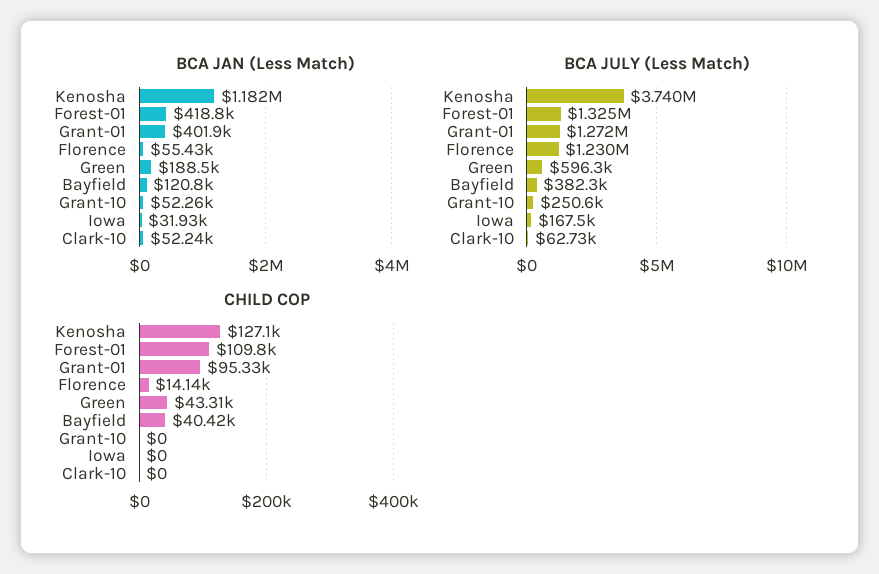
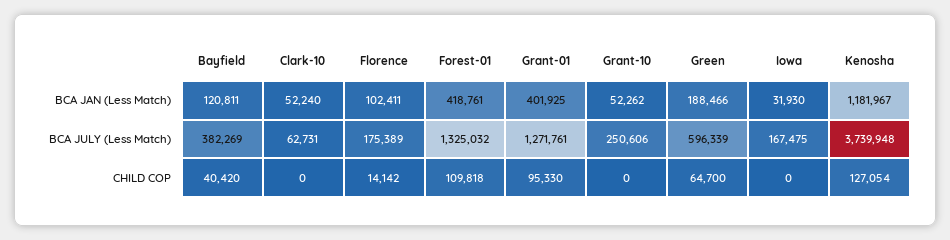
  {
    "BCA JAN (Less Match)": {
      "Kenosha": 1181967,
      "Forest-01": 418761,
      "Grant-01": 401925,
-     "Florence": 55430,
+     "Florence": 102411,
      "Green": 188466,
      "Bayfield": 120811,
      "Grant-10": 52262,
      "Iowa": 31930,
      "Clark-10": 52240
    },
    "BCA JULY (Less Match)": {
      "Kenosha": 3739948,
      "Forest-01": 1325032,
      "Grant-01": 1271761,
-     "Florence": 1230000,
+     "Florence": 175389,
      "Green": 596339,
      "Bayfield": 382269,
      "Grant-10": 250606,
      "Iowa": 167475,
      "Clark-10": 62731
    },
    "CHILD COP": {
      "Kenosha": 127054,
      "Forest-01": 109818,
      "Grant-01": 95330,
      "Florence": 14142,
-     "Green": 43310,
+     "Green": 64700,
      "Bayfield": 40420,
      "Grant-10": 0,
      "Iowa": 0,
      "Clark-10": 0
    }
  }

